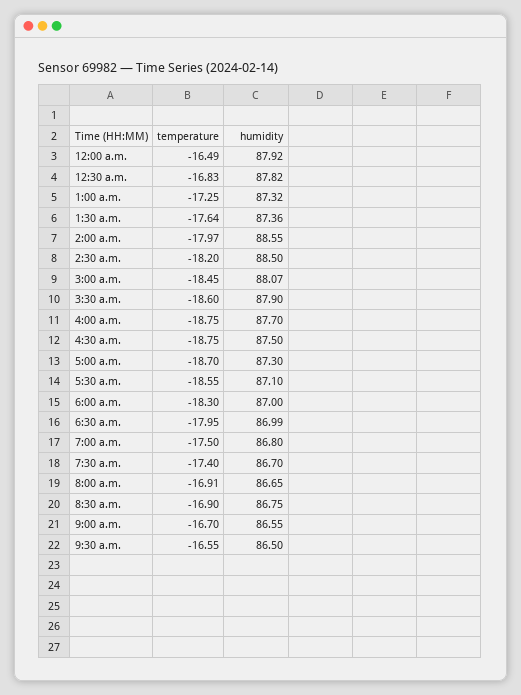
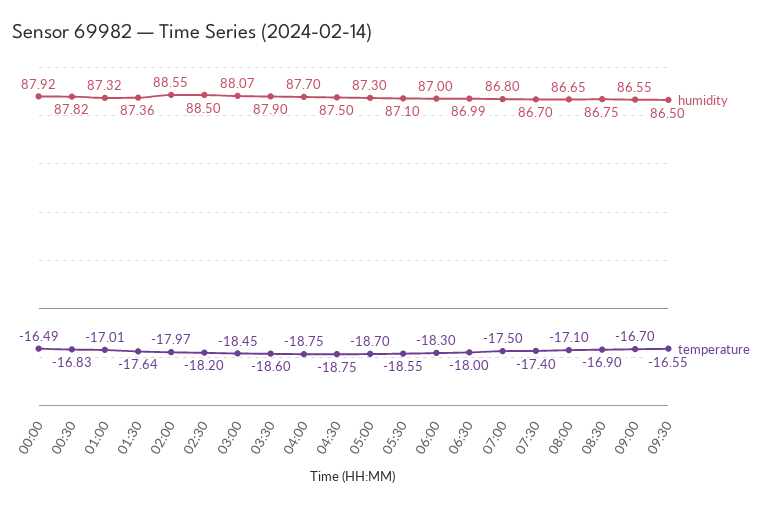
  {
    "temperature": {
      "12:00 a.m.": -16.49,
      "12:30 a.m.": -16.83,
-     "1:00 a.m.": -17.25,
+     "1:00 a.m.": -17.01,
      "1:30 a.m.": -17.64,
      "2:00 a.m.": -17.97,
      "2:30 a.m.": -18.2,
      "3:00 a.m.": -18.45,
      "3:30 a.m.": -18.6,
      "4:00 a.m.": -18.75,
      "4:30 a.m.": -18.75,
      "5:00 a.m.": -18.7,
      "5:30 a.m.": -18.55,
      "6:00 a.m.": -18.3,
-     "6:30 a.m.": -17.95,
+     "6:30 a.m.": -18,
      "7:00 a.m.": -17.5,
      "7:30 a.m.": -17.4,
-     "8:00 a.m.": -16.91,
+     "8:00 a.m.": -17.1,
      "8:30 a.m.": -16.9,
      "9:00 a.m.": -16.7,
      "9:30 a.m.": -16.55
    },
    "humidity": {
      "12:00 a.m.": 87.92,
      "12:30 a.m.": 87.82,
      "1:00 a.m.": 87.32,
      "1:30 a.m.": 87.36,
      "2:00 a.m.": 88.55,
      "2:30 a.m.": 88.5,
      "3:00 a.m.": 88.07,
      "3:30 a.m.": 87.9,
      "4:00 a.m.": 87.7,
      "4:30 a.m.": 87.5,
      "5:00 a.m.": 87.3,
      "5:30 a.m.": 87.1,
      "6:00 a.m.": 87,
      "6:30 a.m.": 86.99,
      "7:00 a.m.": 86.8,
      "7:30 a.m.": 86.7,
      "8:00 a.m.": 86.65,
      "8:30 a.m.": 86.75,
      "9:00 a.m.": 86.55,
      "9:30 a.m.": 86.5
    }
  }

